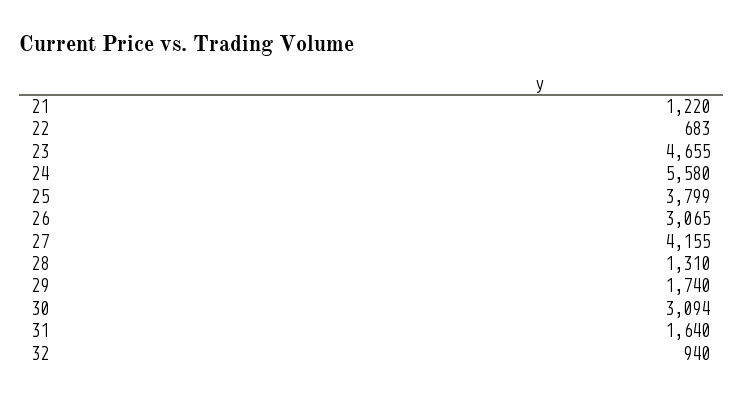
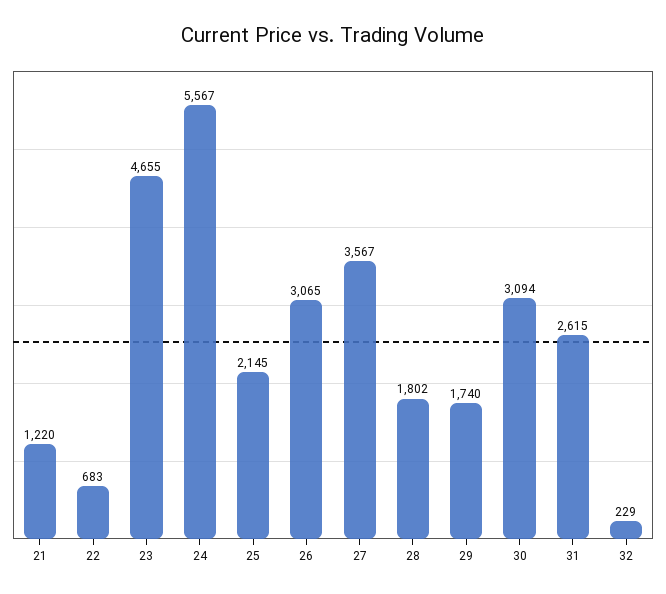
  {
    "21": 1220,
    "22": 683,
    "23": 4655,
-   "24": 5580,
+   "24": 5567,
-   "25": 3799,
+   "25": 2145,
    "26": 3065,
-   "27": 4155,
+   "27": 3567,
-   "28": 1310,
+   "28": 1802,
    "29": 1740,
    "30": 3094,
-   "31": 1640,
+   "31": 2615,
-   "32": 940
+   "32": 229
  }

